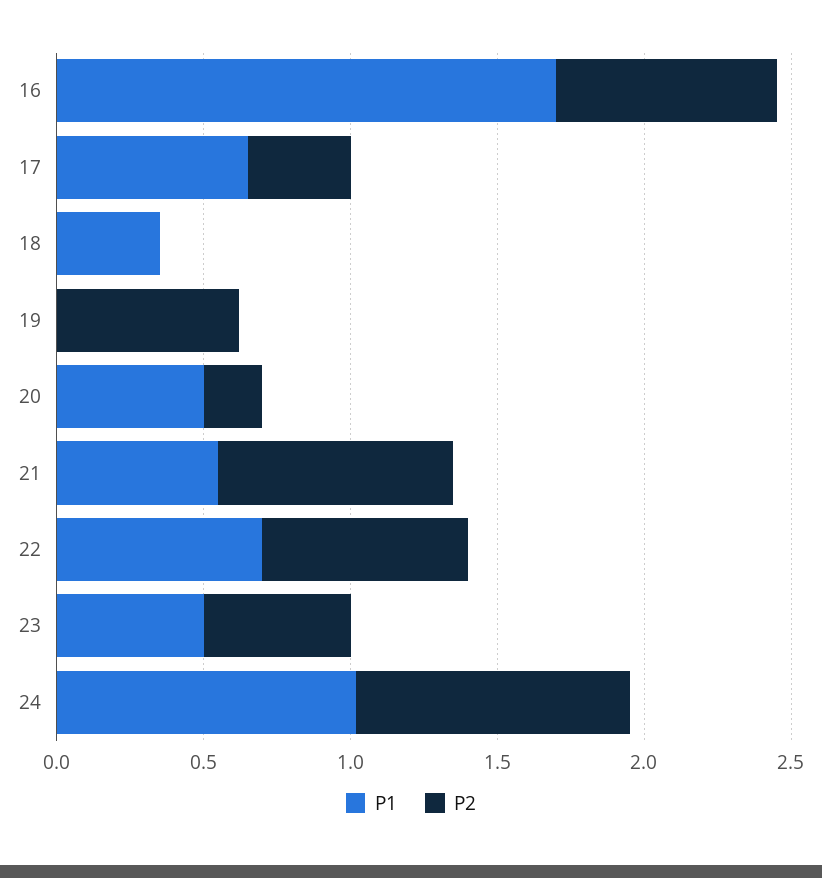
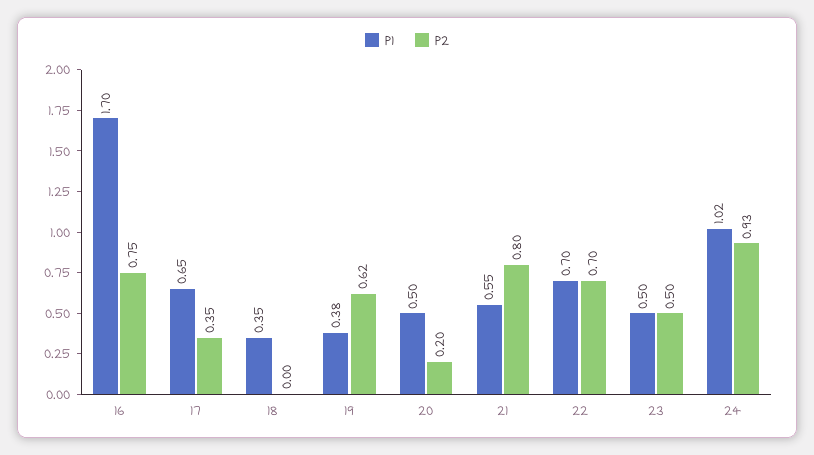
  {
    "P1": {
      "16": 1.7,
      "17": 0.65,
      "18": 0.35,
-     "19": 0,
+     "19": 0.38,
      "20": 0.5,
      "21": 0.55,
      "22": 0.7,
      "23": 0.5,
      "24": 1.02
    },
    "P2": {
      "16": 0.75,
      "17": 0.35,
      "18": 0,
      "19": 0.62,
      "20": 0.2,
      "21": 0.8,
      "22": 0.7,
      "23": 0.5,
      "24": 0.93
    }
  }

